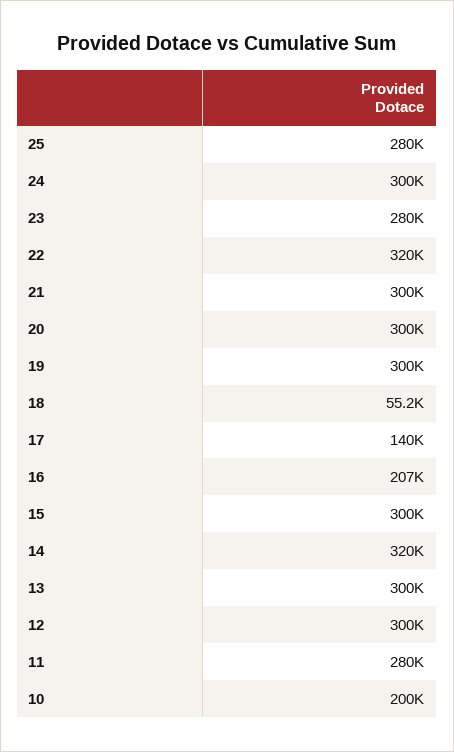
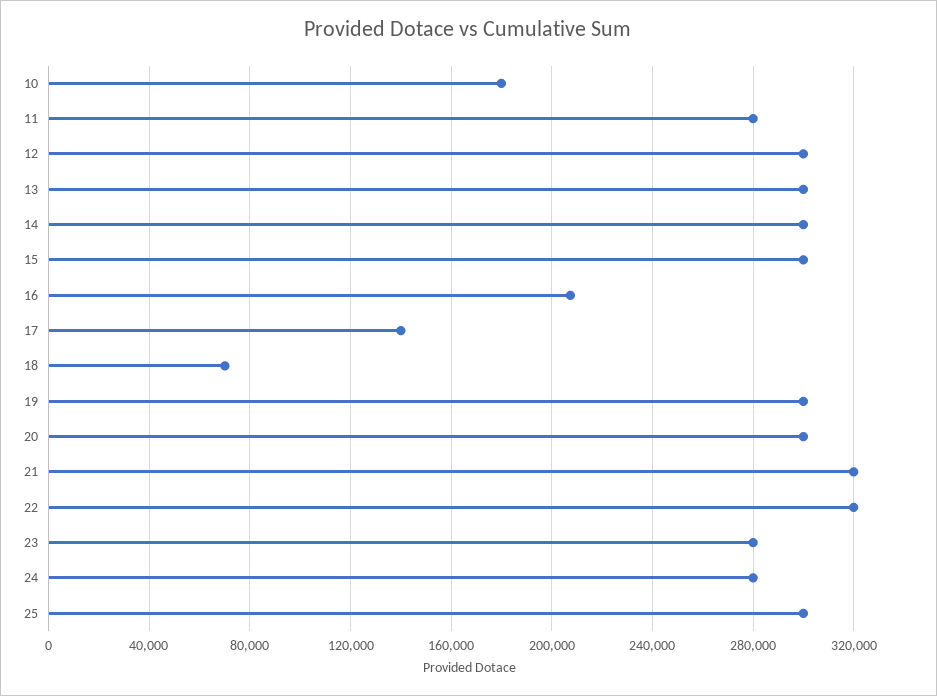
  {
-   "25": 280000,
+   "25": 300000,
-   "24": 300000,
+   "24": 280000,
    "23": 280000,
    "22": 320000,
-   "21": 300000,
+   "21": 320000,
    "20": 300000,
    "19": 300000,
-   "18": 55200,
+   "18": 70000,
    "17": 140000,
    "16": 207000,
    "15": 300000,
-   "14": 320000,
+   "14": 300000,
    "13": 300000,
    "12": 300000,
    "11": 280000,
-   "10": 200000
+   "10": 180000
  }

